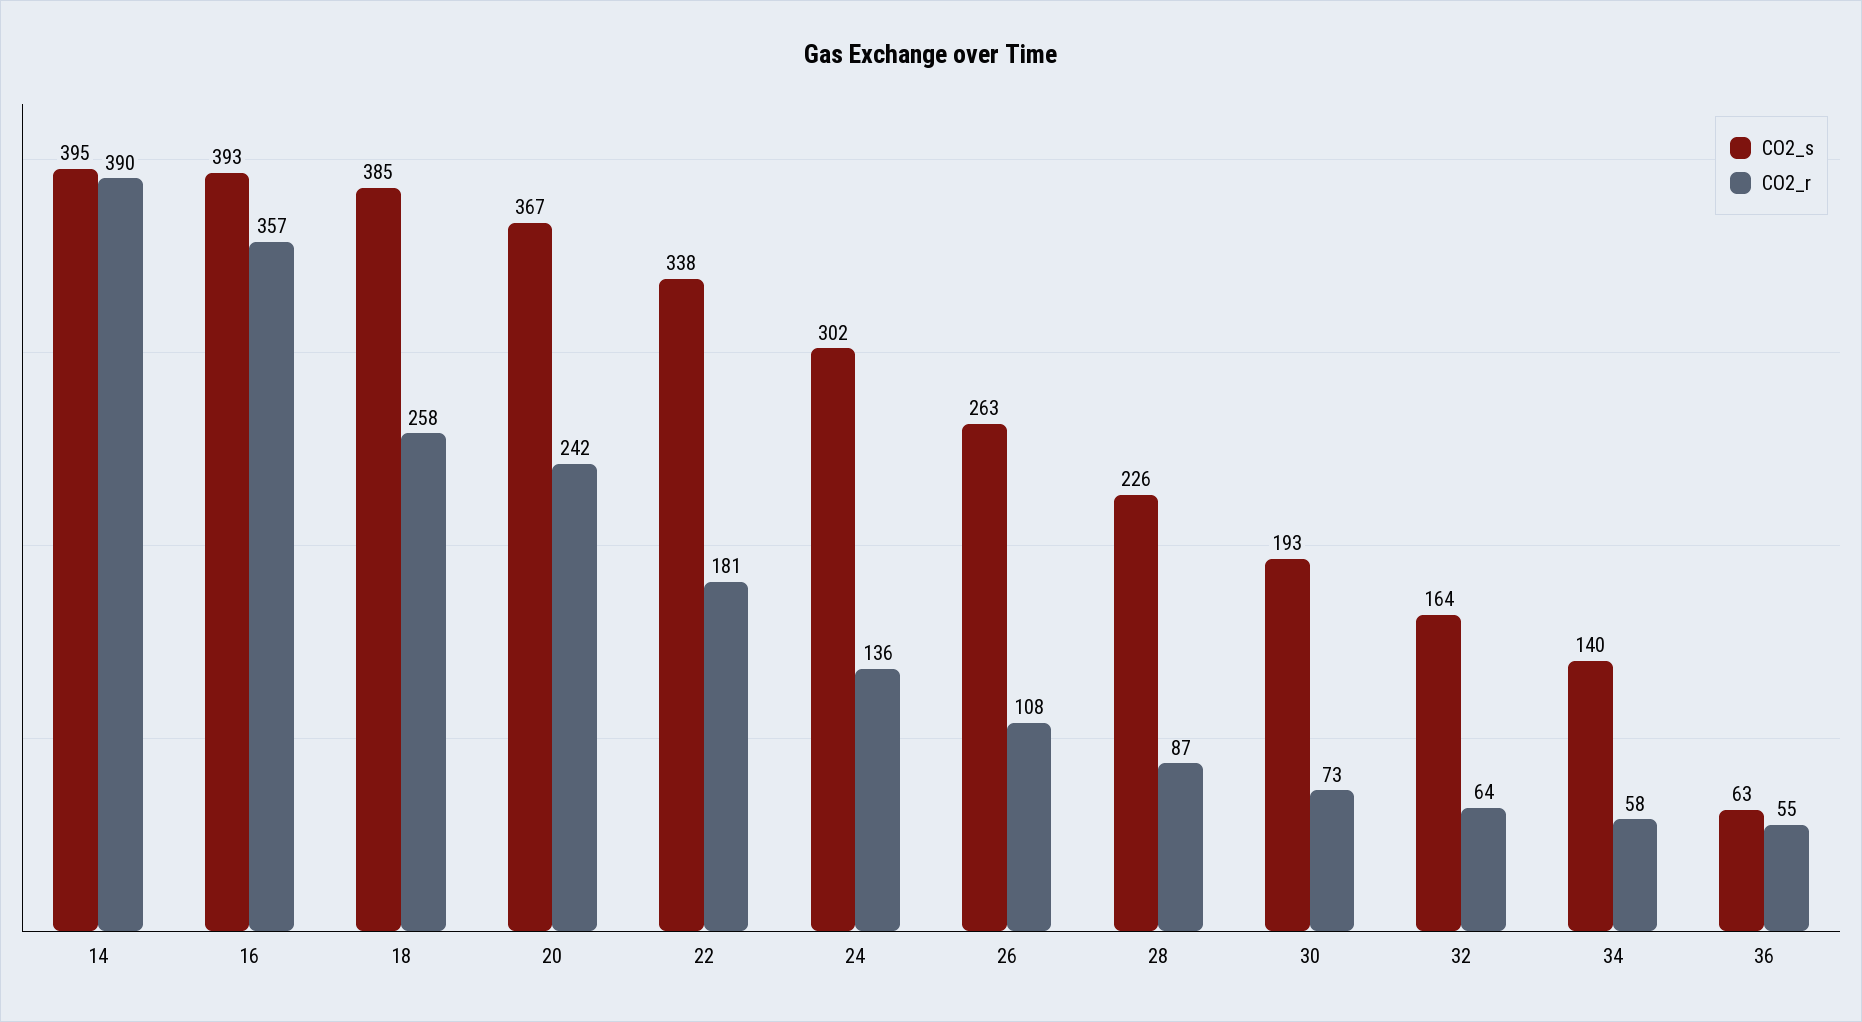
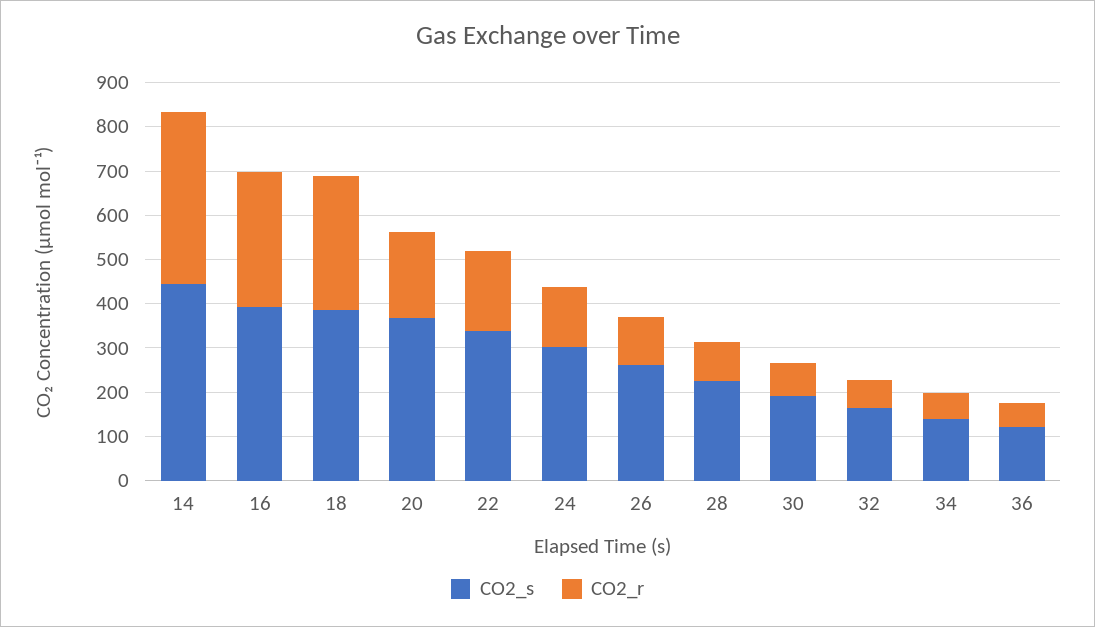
  {
    "CO2_s": {
-     "14": 395,
+     "14": 440,
      "16": 393,
      "18": 385,
      "20": 367,
      "22": 338,
      "24": 302,
      "26": 263,
      "28": 226,
      "30": 193,
      "32": 164,
      "34": 140,
-     "36": 63
+     "36": 120
    },
    "CO2_r": {
      "14": 390,
-     "16": 357,
+     "16": 300,
-     "18": 258,
+     "18": 300,
-     "20": 242,
+     "20": 200,
      "22": 181,
      "24": 136,
      "26": 108,
      "28": 87,
      "30": 73,
      "32": 64,
      "34": 58,
      "36": 55
    }
  }

